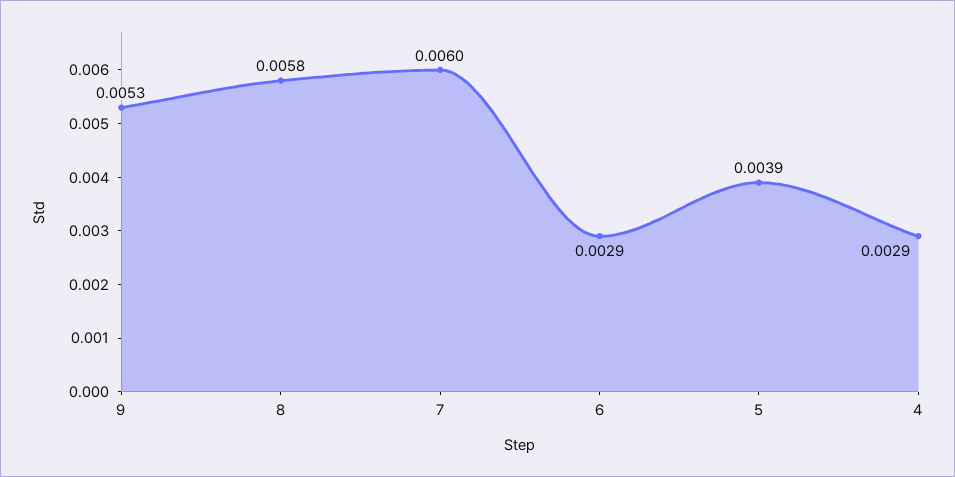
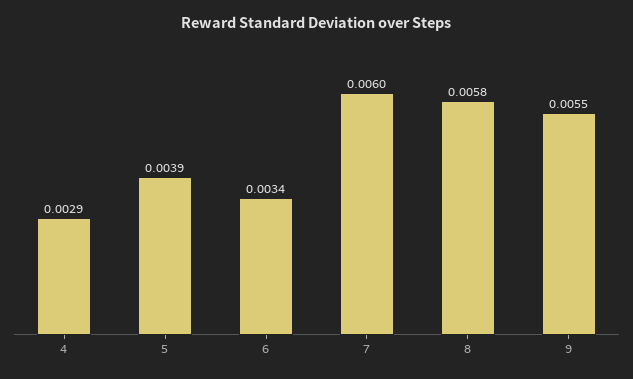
  {
-   "9": 0.0053,
+   "9": 0.0055,
    "8": 0.0058,
    "7": 0.006,
-   "6": 0.0029,
+   "6": 0.0034,
    "5": 0.0039,
    "4": 0.0029
  }

